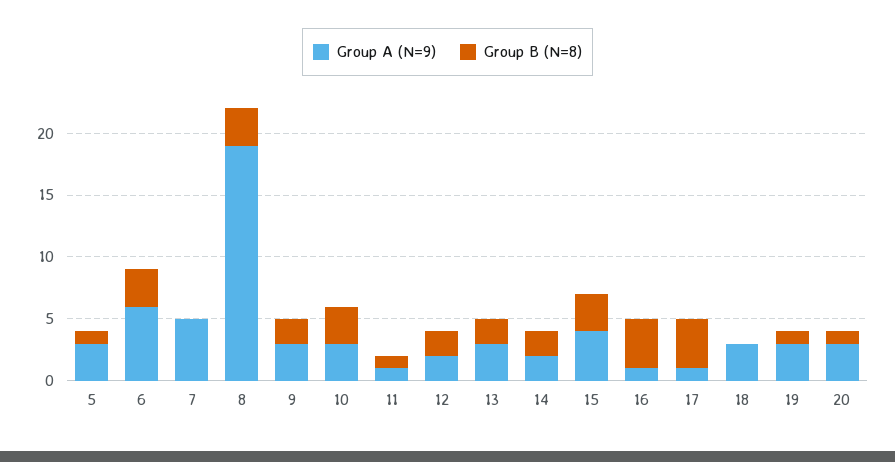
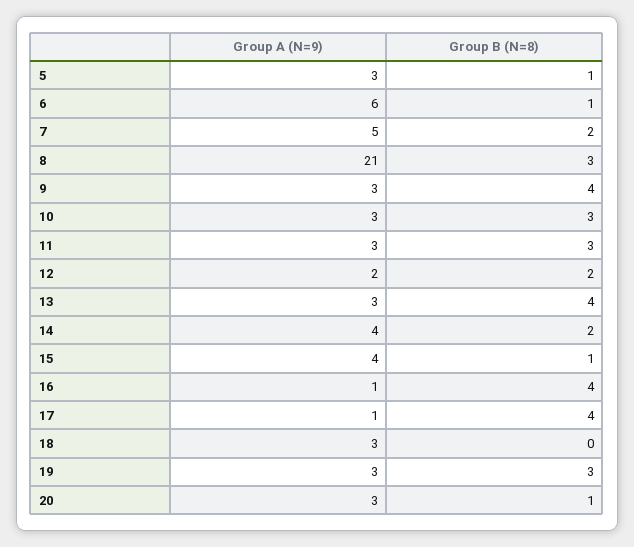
  {
    "Group A (N=9)": {
      "5": 3,
      "6": 6,
      "7": 5,
-     "8": 19,
+     "8": 21,
      "9": 3,
      "10": 3,
-     "11": 1,
+     "11": 3,
      "12": 2,
      "13": 3,
-     "14": 2,
+     "14": 4,
      "15": 4,
      "16": 1,
      "17": 1,
      "18": 3,
      "19": 3,
      "20": 3
    },
    "Group B (N=8)": {
      "5": 1,
-     "6": 3,
+     "6": 1,
-     "7": 0,
+     "7": 2,
      "8": 3,
-     "9": 2,
+     "9": 4,
      "10": 3,
-     "11": 1,
+     "11": 3,
      "12": 2,
-     "13": 2,
+     "13": 4,
      "14": 2,
-     "15": 3,
+     "15": 1,
      "16": 4,
      "17": 4,
      "18": 0,
-     "19": 1,
+     "19": 3,
      "20": 1
    }
  }

